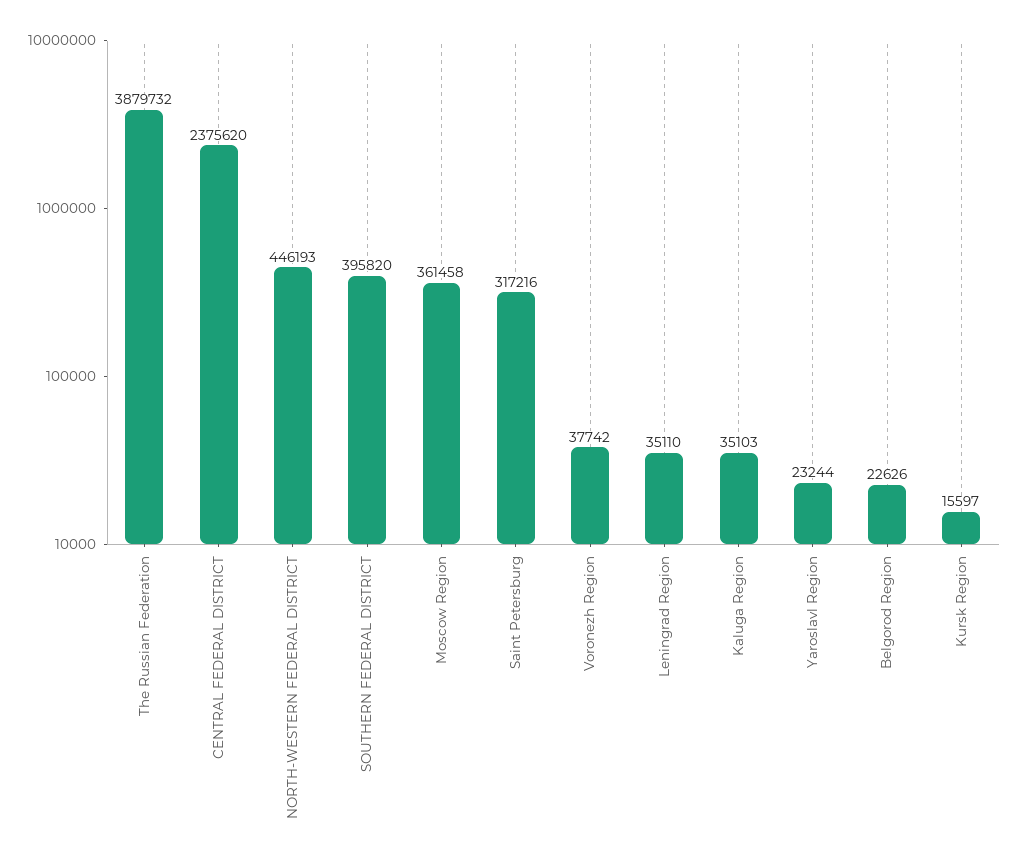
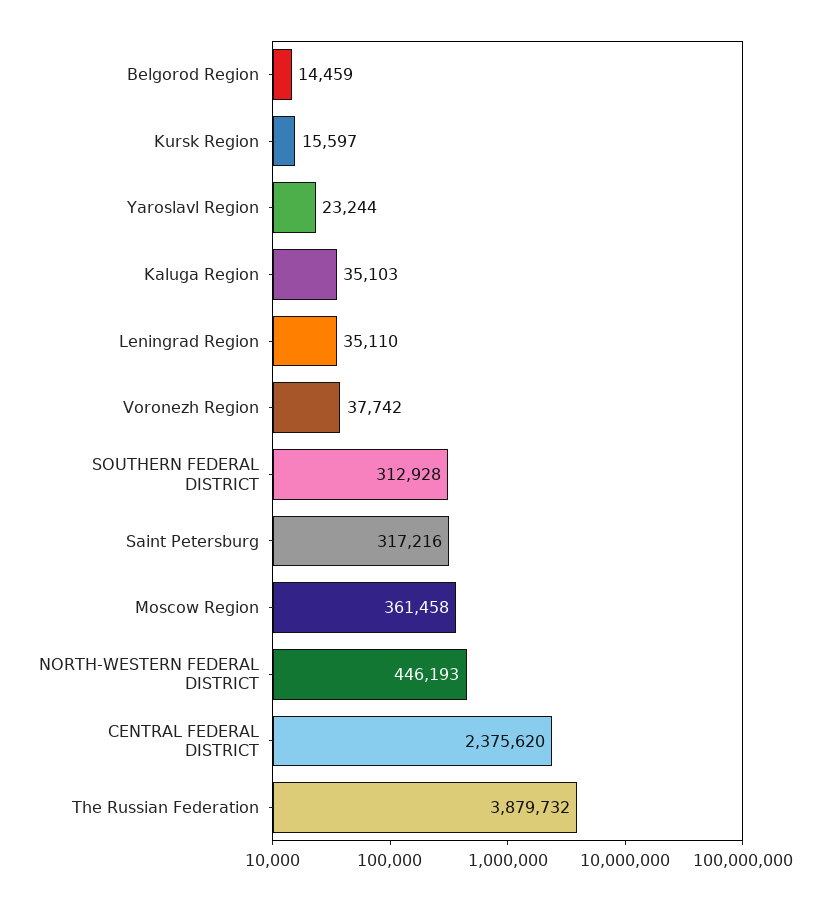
  {
    "The Russian Federation": 3879732,
    "CENTRAL FEDERAL DISTRICT": 2375620,
    "NORTH-WESTERN FEDERAL DISTRICT": 446193,
-   "SOUTHERN FEDERAL DISTRICT": 395820,
+   "SOUTHERN FEDERAL DISTRICT": 312928,
    "Moscow Region": 361458,
    "Saint Petersburg": 317216,
    "Voronezh Region": 37742,
    "Leningrad Region": 35110,
    "Kaluga Region": 35103,
    "Yaroslavl Region": 23244,
-   "Belgorod Region": 22626,
+   "Belgorod Region": 14459,
    "Kursk Region": 15597
  }

